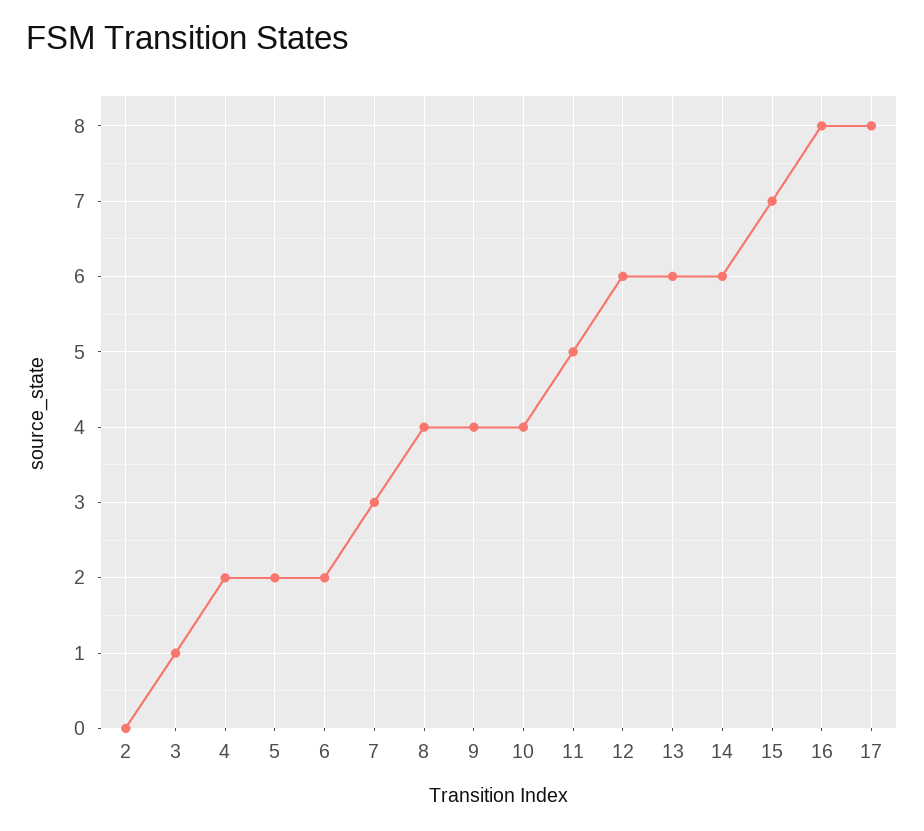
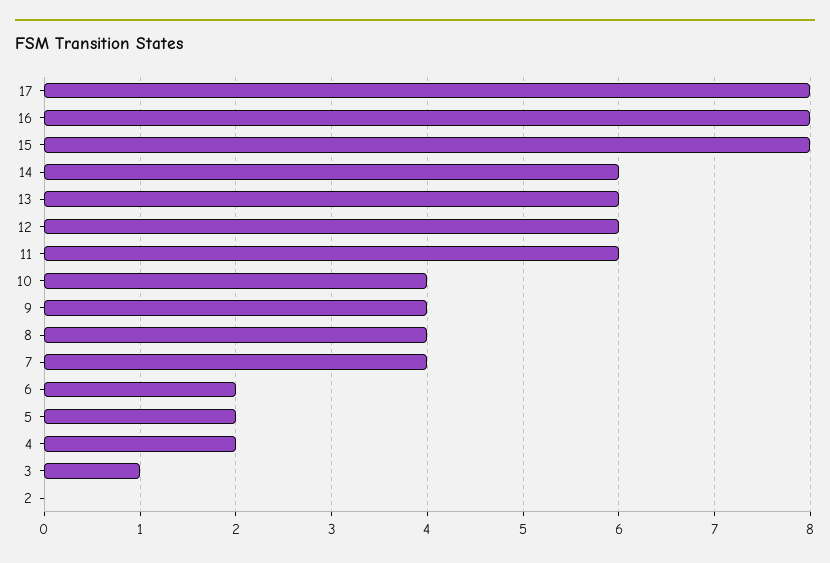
  {
    "2": 0,
    "3": 1,
    "4": 2,
    "5": 2,
    "6": 2,
-   "7": 3,
+   "7": 4,
    "8": 4,
    "9": 4,
    "10": 4,
-   "11": 5,
+   "11": 6,
    "12": 6,
    "13": 6,
    "14": 6,
-   "15": 7,
+   "15": 8,
    "16": 8,
    "17": 8
  }

